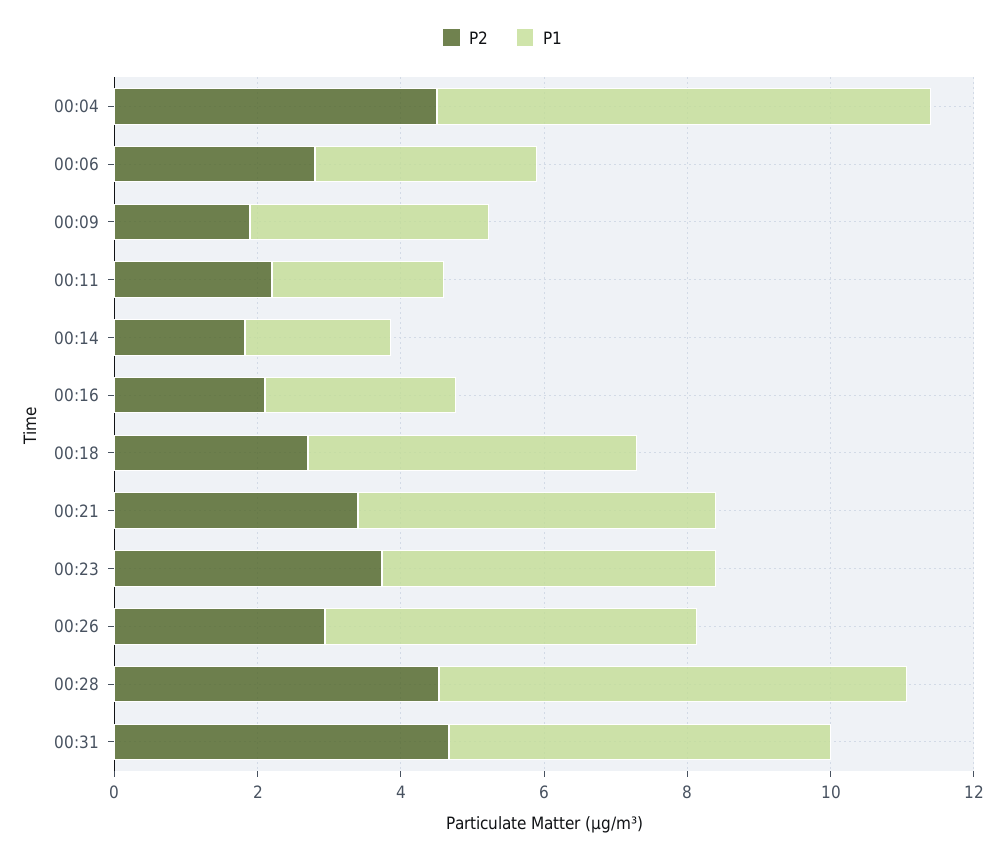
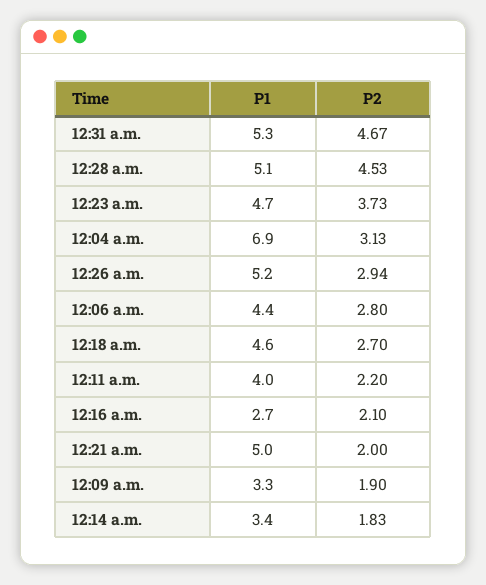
  {
    "P2": {
-     "00:04": 4.5,
+     "00:04": 3.13,
      "00:06": 2.8,
      "00:09": 1.9,
      "00:11": 2.2,
      "00:14": 1.83,
      "00:16": 2.1,
      "00:18": 2.7,
-     "00:21": 3.5,
+     "00:21": 2,
      "00:23": 3.73,
      "00:26": 2.94,
      "00:28": 4.53,
      "00:31": 4.67
    },
    "P1": {
      "00:04": 6.9,
-     "00:06": 3,
+     "00:06": 4.4,
      "00:09": 3.3,
-     "00:11": 2.5,
+     "00:11": 4,
-     "00:14": 2,
+     "00:14": 3.4,
      "00:16": 2.7,
      "00:18": 4.6,
      "00:21": 5,
      "00:23": 4.7,
      "00:26": 5.2,
-     "00:28": 6.5,
+     "00:28": 5.1,
      "00:31": 5.3
    }
  }

